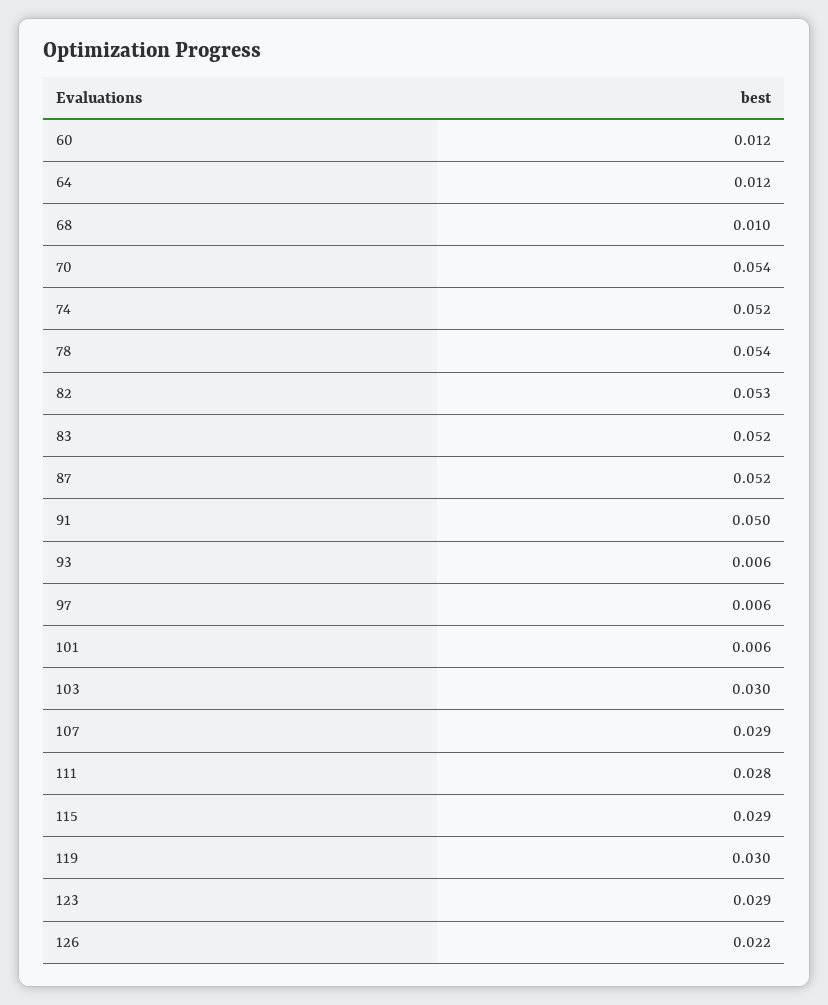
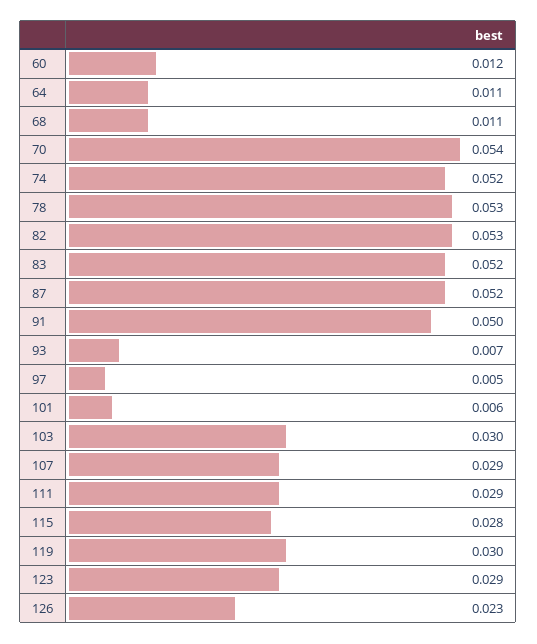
  {
    "60": 0.012,
-   "64": 0.012,
+   "64": 0.011,
-   "68": 0.01,
+   "68": 0.011,
    "70": 0.054,
    "74": 0.052,
-   "78": 0.054,
+   "78": 0.053,
    "82": 0.053,
    "83": 0.052,
    "87": 0.052,
    "91": 0.05,
-   "93": 0.006,
+   "93": 0.007,
-   "97": 0.006,
+   "97": 0.005,
    "101": 0.006,
    "103": 0.03,
    "107": 0.029,
-   "111": 0.028,
+   "111": 0.029,
-   "115": 0.029,
+   "115": 0.028,
    "119": 0.03,
    "123": 0.029,
-   "126": 0.022
+   "126": 0.023
  }

